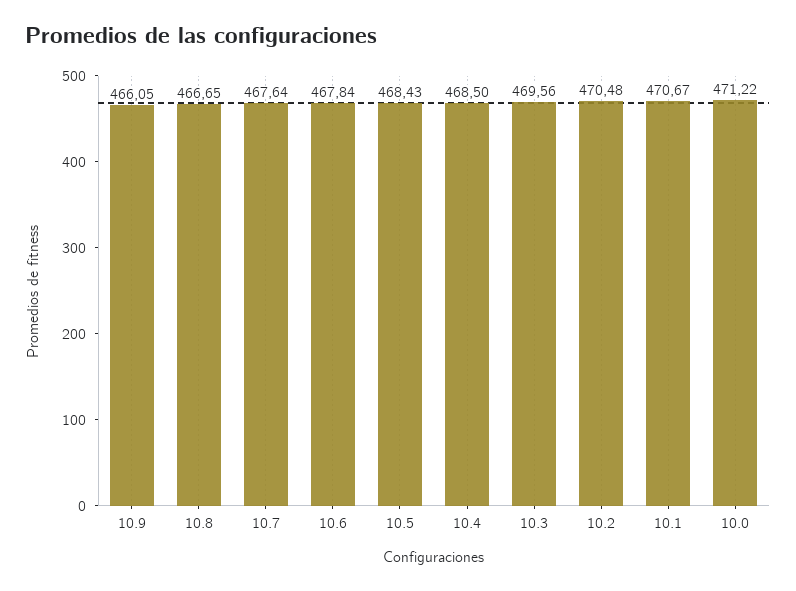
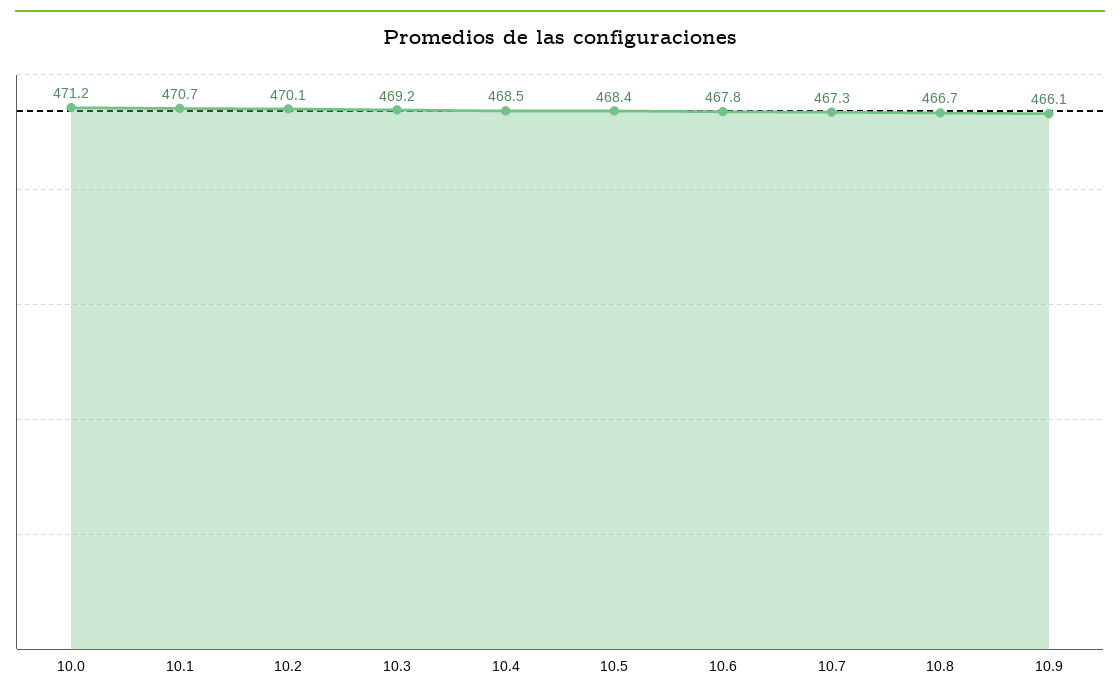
  {
    "10.9": 466.05,
    "10.8": 466.65,
-   "10.7": 467.64,
+   "10.7": 467.3,
    "10.6": 467.84,
    "10.5": 468.43,
    "10.4": 468.5,
-   "10.3": 469.56,
+   "10.3": 469.2,
-   "10.2": 470.48,
+   "10.2": 470.1,
    "10.1": 470.67,
    "10.0": 471.22
  }

